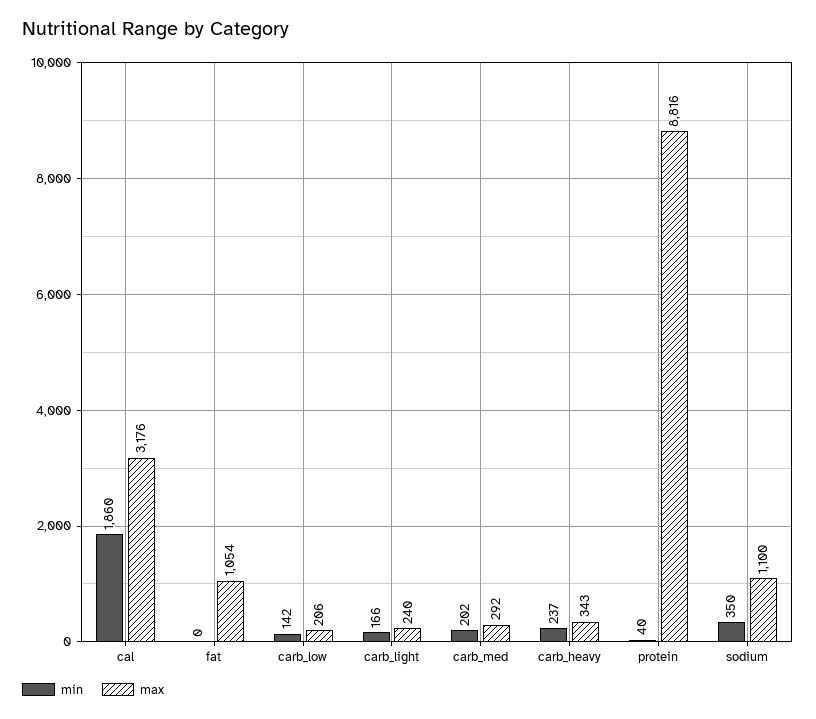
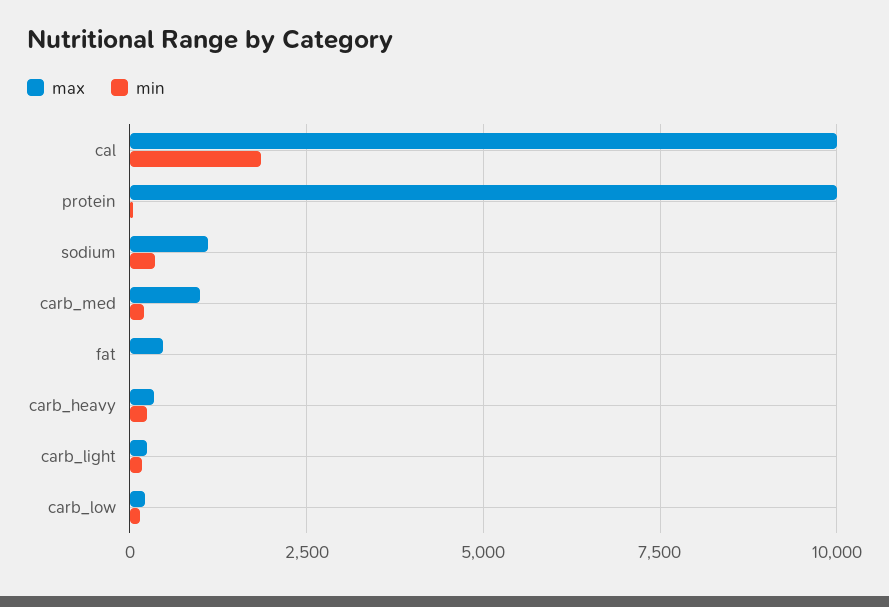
  {
    "min": {
      "cal": 1860,
      "fat": 0,
      "carb_low": 142,
      "carb_light": 166,
      "carb_med": 202,
      "carb_heavy": 237,
      "protein": 40,
      "sodium": 350
    },
    "max": {
-     "cal": 3176,
+     "cal": 10000,
-     "fat": 1054,
+     "fat": 500,
      "carb_low": 206,
      "carb_light": 240,
-     "carb_med": 292,
+     "carb_med": 1000,
      "carb_heavy": 343,
-     "protein": 8816,
+     "protein": 10000,
      "sodium": 1100
    }
  }

